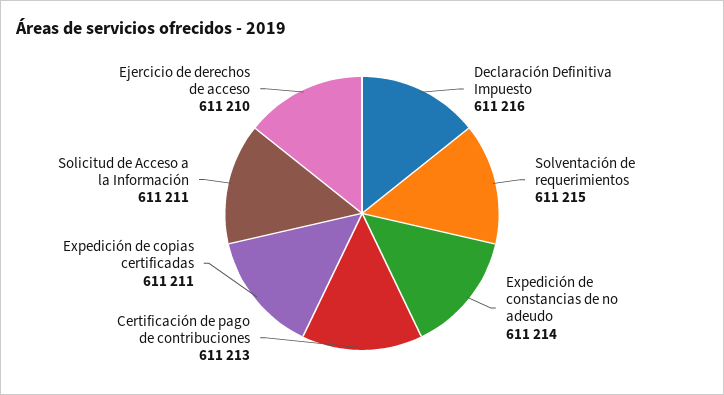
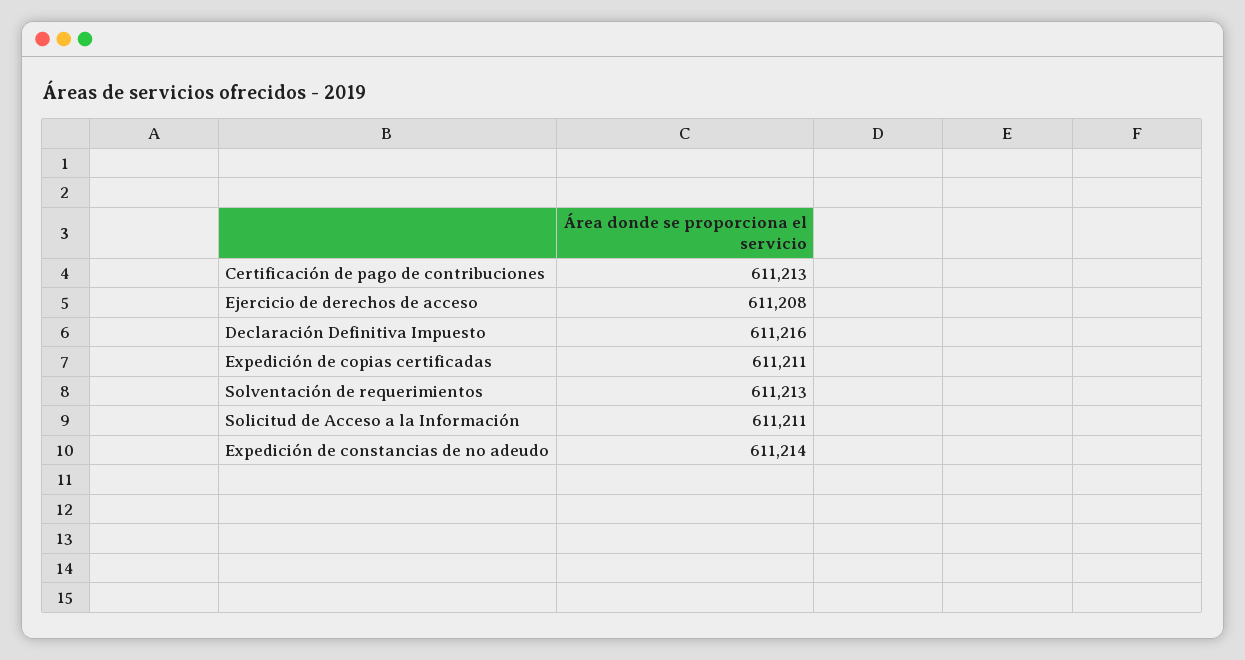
  {
    "Declaración Definitiva Impuesto": 611216,
-   "Solventación de requerimientos": 611215,
+   "Solventación de requerimientos": 611213,
    "Expedición de constancias de no adeudo": 611214,
    "Certificación de pago de contribuciones": 611213,
    "Expedición de copias certificadas": 611211,
    "Solicitud de Acceso a la Información": 611211,
-   "Ejercicio de derechos de acceso": 611210
+   "Ejercicio de derechos de acceso": 611208
  }

